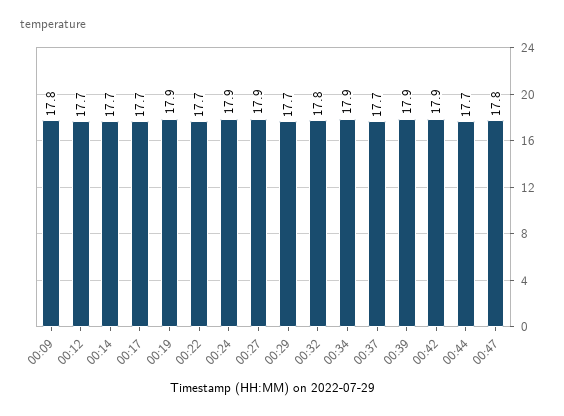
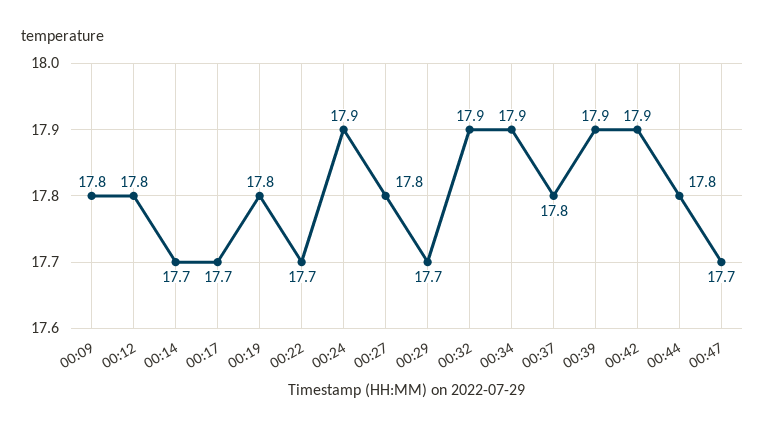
  {
    "00:09": 17.8,
-   "00:12": 17.7,
+   "00:12": 17.8,
    "00:14": 17.7,
    "00:17": 17.7,
-   "00:19": 17.9,
+   "00:19": 17.8,
    "00:22": 17.7,
    "00:24": 17.9,
-   "00:27": 17.9,
+   "00:27": 17.8,
    "00:29": 17.7,
-   "00:32": 17.8,
+   "00:32": 17.9,
    "00:34": 17.9,
-   "00:37": 17.7,
+   "00:37": 17.8,
    "00:39": 17.9,
    "00:42": 17.9,
-   "00:44": 17.7,
+   "00:44": 17.8,
-   "00:47": 17.8
+   "00:47": 17.7
  }

